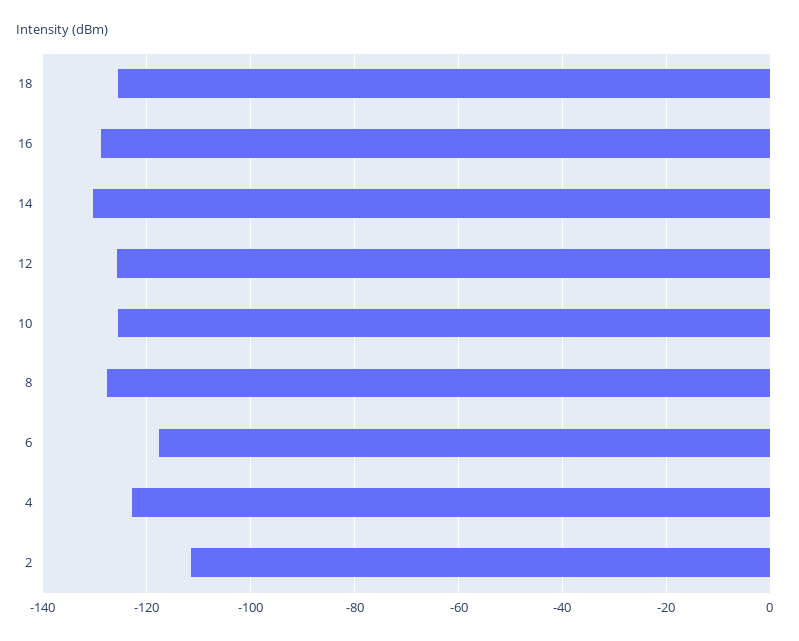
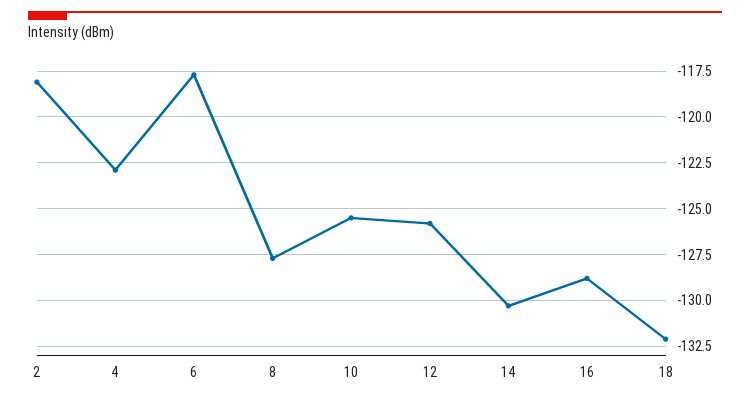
  {
-   "18": -126,
+   "18": -132,
    "16": -129,
    "14": -130.5,
    "12": -126,
    "10": -125.5,
    "8": -127.5,
    "6": -117.5,
    "4": -123,
-   "2": -112
+   "2": -118
  }

